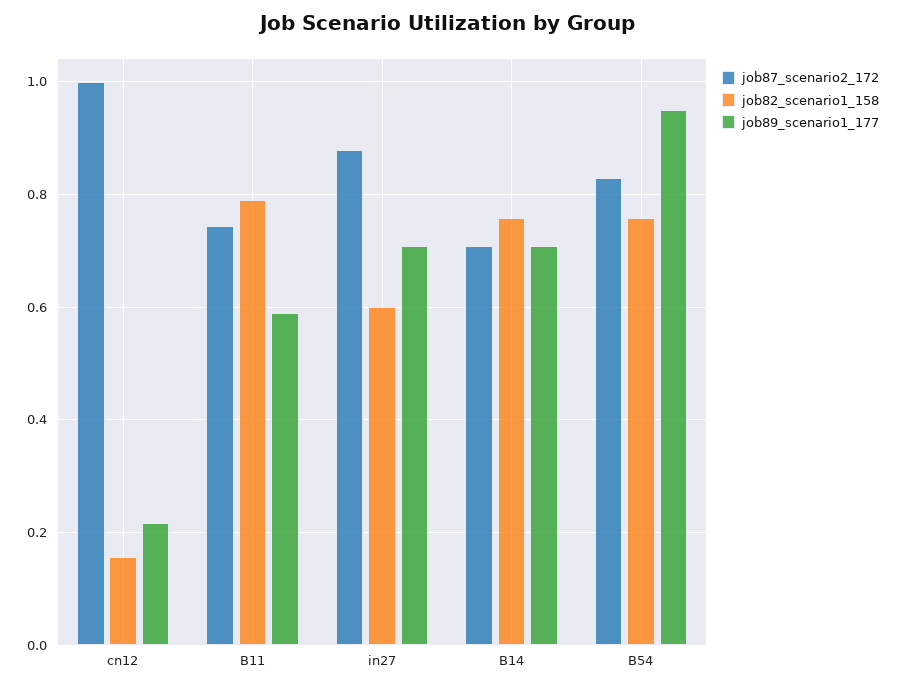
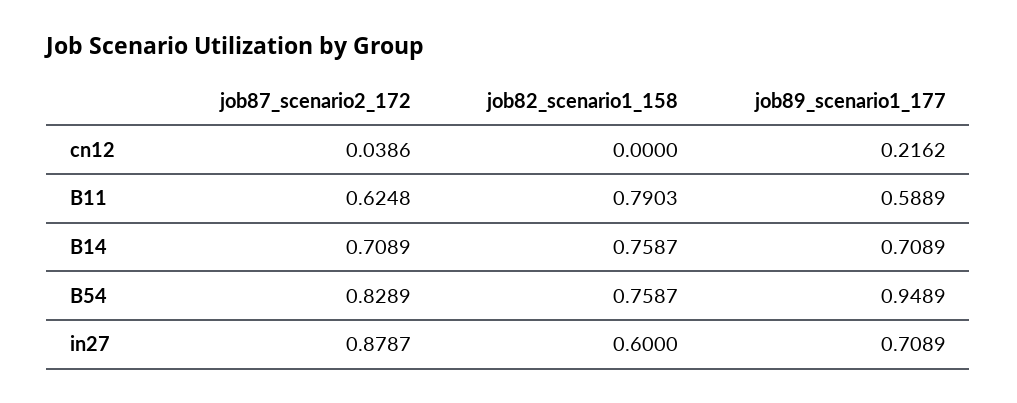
  {
    "job87_scenario2_172": {
-     "cn12": 1,
+     "cn12": 0.0386,
-     "B11": 0.74,
+     "B11": 0.6248,
      "in27": 0.8787,
      "B14": 0.7089,
      "B54": 0.8289
    },
    "job82_scenario1_158": {
-     "cn12": 0.16,
+     "cn12": 0,
      "B11": 0.7903,
      "in27": 0.6,
      "B14": 0.7587,
      "B54": 0.7587
    },
    "job89_scenario1_177": {
      "cn12": 0.2162,
      "B11": 0.5889,
      "in27": 0.7089,
      "B14": 0.7089,
      "B54": 0.9489
    }
  }

